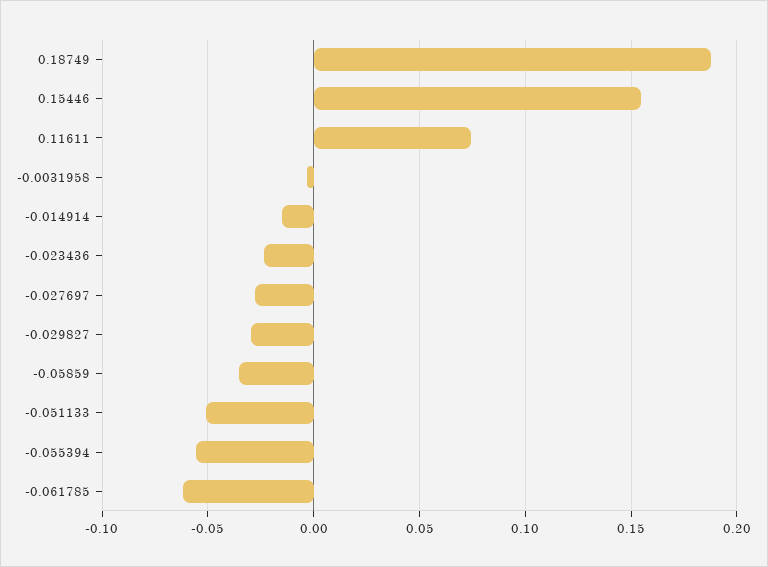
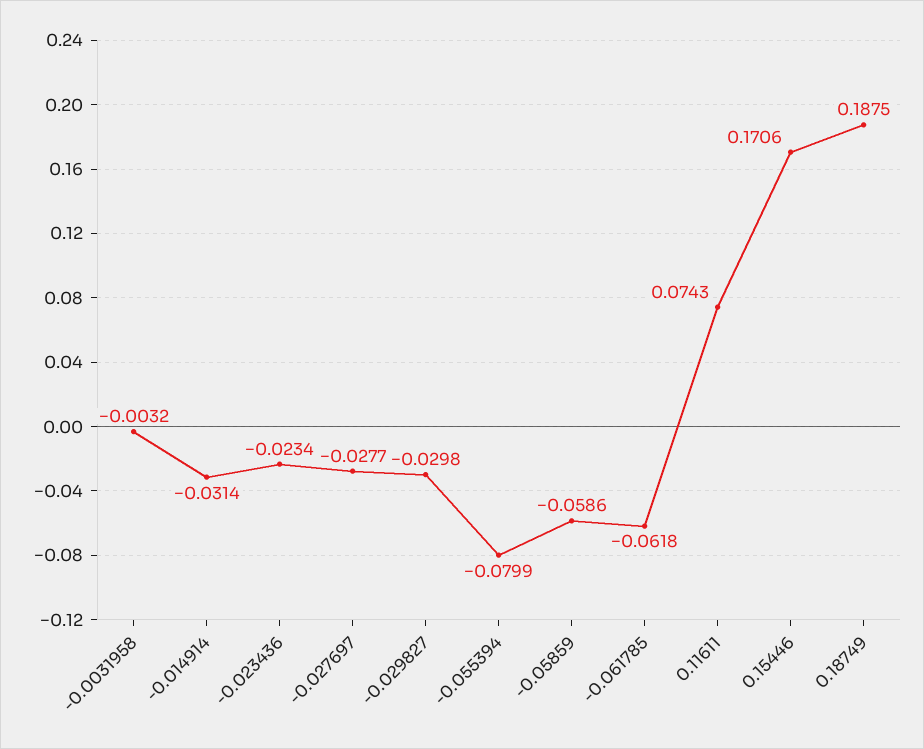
  {
    "0.18749": 0.1875,
-   "0.15446": 0.155,
+   "0.15446": 0.1706,
    "0.11611": 0.0743,
    "-0.0031958": -0.0032,
-   "-0.014914": -0.015,
+   "-0.014914": -0.0314,
    "-0.023436": -0.0234,
    "-0.027697": -0.0277,
    "-0.029827": -0.0298,
-   "-0.05859": -0.035,
+   "-0.05859": -0.0586,
-   "-0.051133": -0.05,
-   "-0.055394": -0.055,
+   "-0.055394": -0.0799,
    "-0.061785": -0.0618
  }

